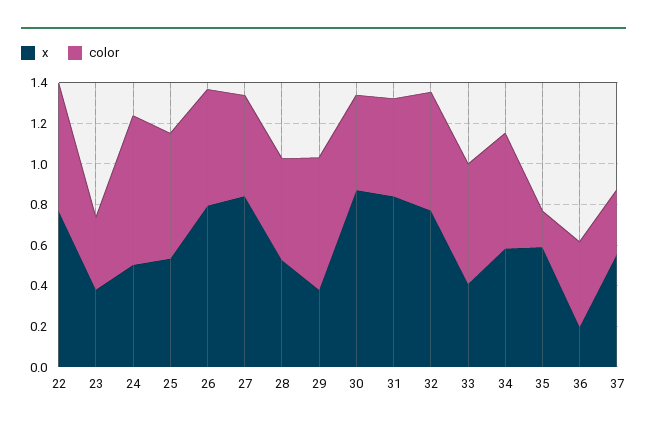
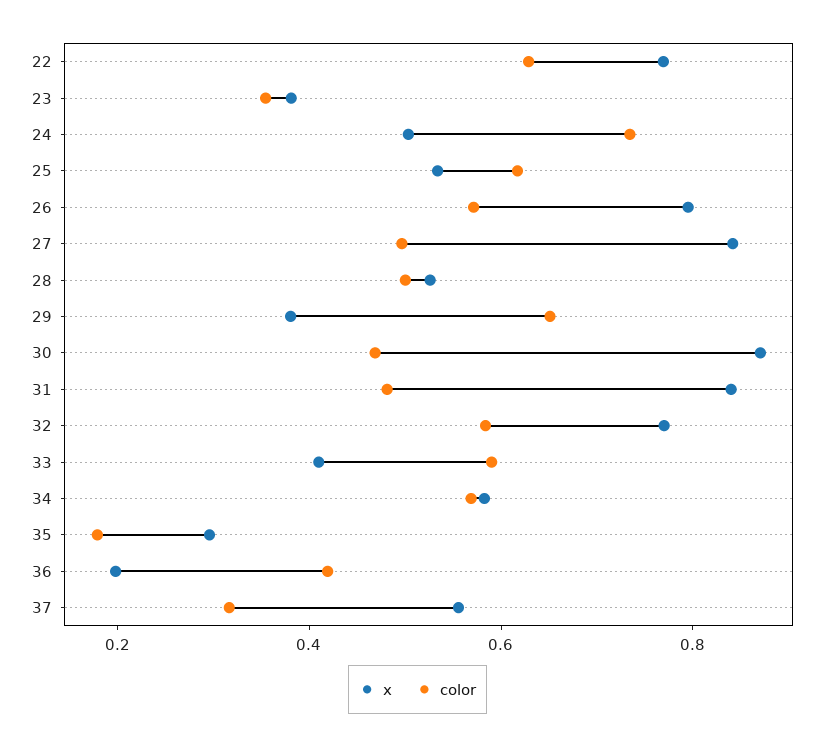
  {
    "x": {
      "22": 0.75,
      "23": 0.4,
      "24": 0.5,
      "25": 0.55,
      "26": 0.8,
      "27": 0.85,
      "28": 0.55,
      "29": 0.4,
      "30": 0.85,
      "31": 0.85,
      "32": 0.75,
      "33": 0.4,
      "34": 0.6,
-     "35": 0.6,
+     "35": 0.3,
      "36": 0.2,
      "37": 0.55
    },
    "color": {
      "22": 0.65,
      "23": 0.35,
      "24": 0.75,
      "25": 0.6,
      "26": 0.55,
      "27": 0.5,
      "28": 0.5,
      "29": 0.65,
      "30": 0.45,
      "31": 0.5,
      "32": 0.6,
      "33": 0.6,
      "34": 0.55,
      "35": 0.2,
      "36": 0.4,
      "37": 0.3
    }
  }

